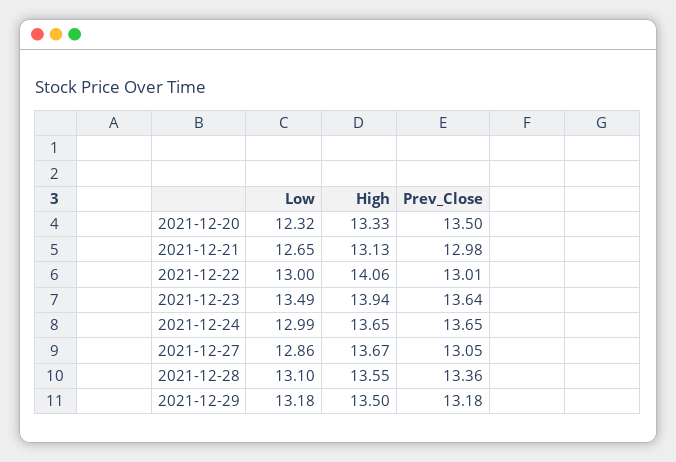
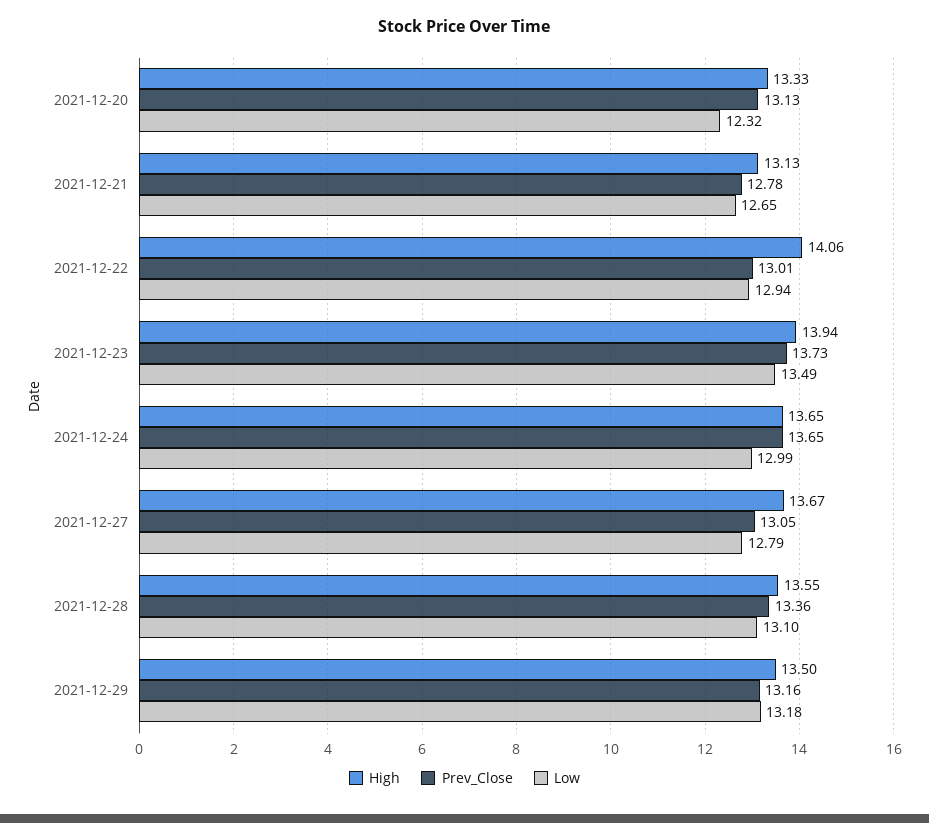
  {
    "Low": {
      "2021-12-20": 12.32,
      "2021-12-21": 12.65,
-     "2021-12-22": 13,
+     "2021-12-22": 12.94,
      "2021-12-23": 13.49,
      "2021-12-24": 12.99,
-     "2021-12-27": 12.86,
+     "2021-12-27": 12.79,
      "2021-12-28": 13.1,
      "2021-12-29": 13.18
    },
    "High": {
      "2021-12-20": 13.33,
      "2021-12-21": 13.13,
      "2021-12-22": 14.06,
      "2021-12-23": 13.94,
      "2021-12-24": 13.65,
      "2021-12-27": 13.67,
      "2021-12-28": 13.55,
      "2021-12-29": 13.5
    },
    "Prev_Close": {
-     "2021-12-20": 13.5,
+     "2021-12-20": 13.13,
-     "2021-12-21": 12.98,
+     "2021-12-21": 12.78,
      "2021-12-22": 13.01,
-     "2021-12-23": 13.64,
+     "2021-12-23": 13.73,
      "2021-12-24": 13.65,
      "2021-12-27": 13.05,
      "2021-12-28": 13.36,
-     "2021-12-29": 13.18
+     "2021-12-29": 13.16
    }
  }

